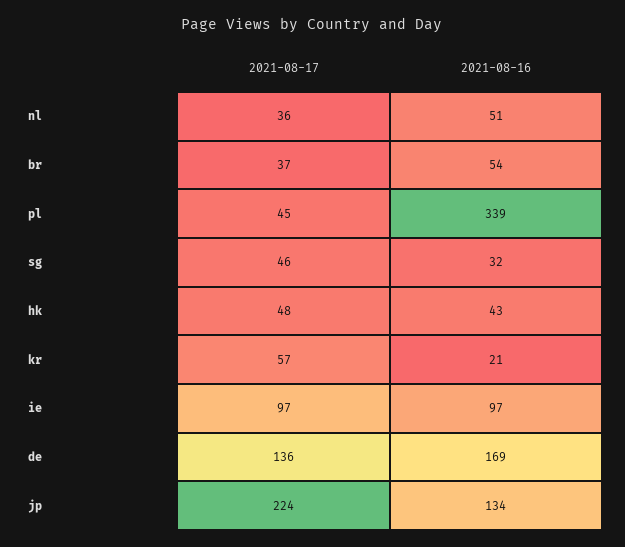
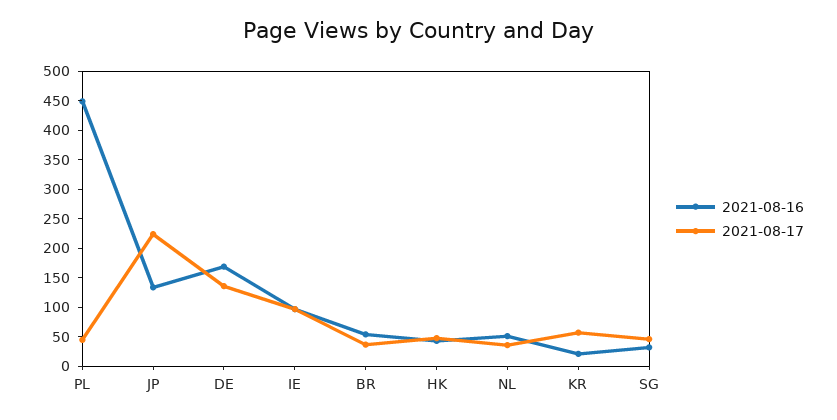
  {
    "2021-08-17": {
      "nl": 36,
      "br": 37,
      "pl": 45,
      "sg": 46,
      "hk": 48,
      "kr": 57,
      "ie": 97,
      "de": 136,
      "jp": 224
    },
    "2021-08-16": {
      "nl": 51,
      "br": 54,
-     "pl": 339,
+     "pl": 450,
      "sg": 32,
      "hk": 43,
      "kr": 21,
      "ie": 97,
      "de": 169,
      "jp": 134
    }
  }

